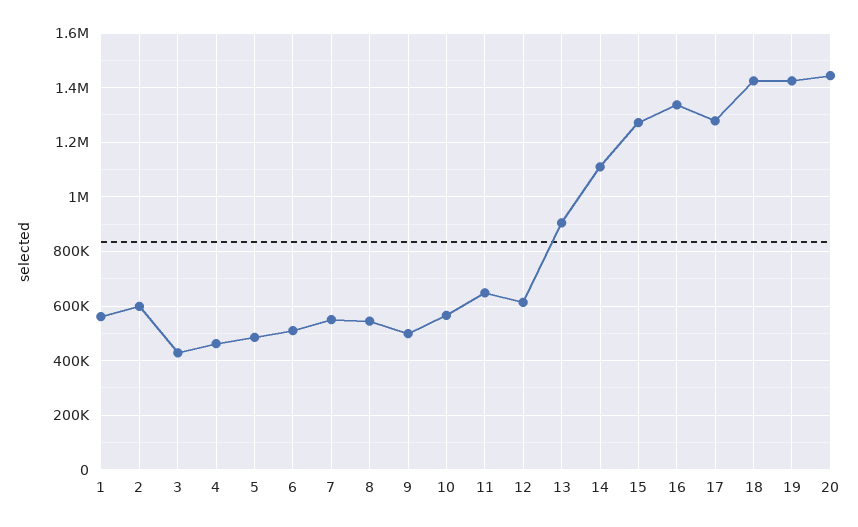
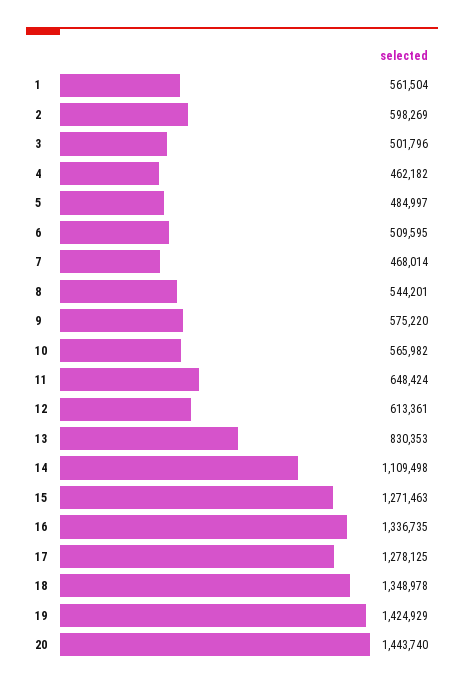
  {
    "1": 561504,
    "2": 598269,
-   "3": 425000,
+   "3": 501796,
    "4": 462182,
    "5": 484997,
    "6": 509595,
-   "7": 550000,
+   "7": 468014,
    "8": 544201,
-   "9": 500000,
+   "9": 575220,
    "10": 565982,
    "11": 648424,
    "12": 613361,
-   "13": 900000,
+   "13": 830353,
    "14": 1109498,
    "15": 1271463,
    "16": 1336735,
    "17": 1278125,
-   "18": 1425000,
+   "18": 1348978,
    "19": 1424929,
    "20": 1443740
  }

